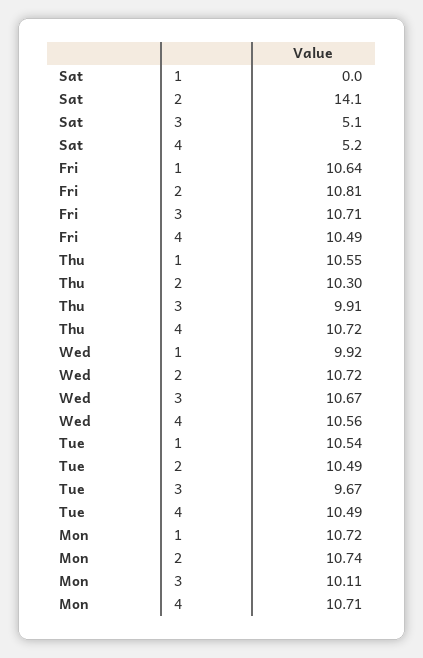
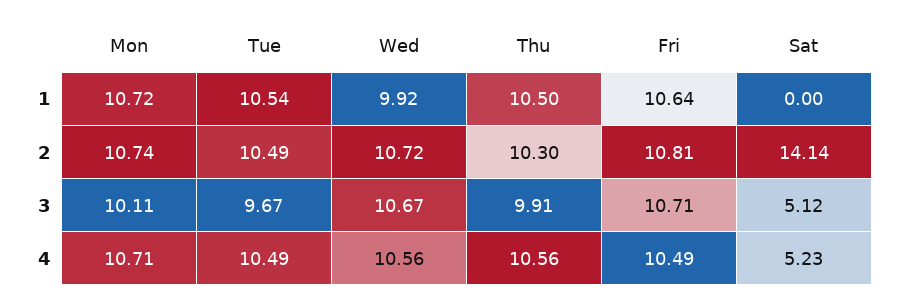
  {
    "Sat": {
      "1": 0,
      "2": 14.14,
      "3": 5.12,
      "4": 5.23
    },
    "Fri": {
      "1": 10.64,
      "2": 10.81,
      "3": 10.71,
      "4": 10.49
    },
    "Thu": {
-     "1": 10.55,
+     "1": 10.5,
      "2": 10.3,
      "3": 9.91,
-     "4": 10.72
+     "4": 10.56
    },
    "Wed": {
      "1": 9.92,
      "2": 10.72,
      "3": 10.67,
      "4": 10.56
    },
    "Tue": {
      "1": 10.54,
      "2": 10.49,
      "3": 9.67,
      "4": 10.49
    },
    "Mon": {
      "1": 10.72,
      "2": 10.74,
      "3": 10.11,
      "4": 10.71
    }
  }

